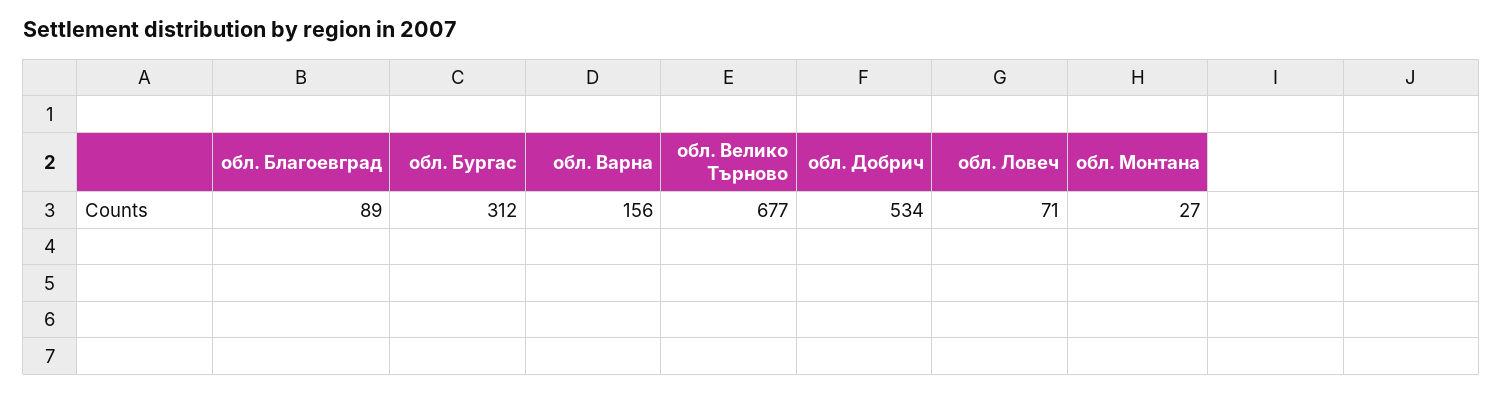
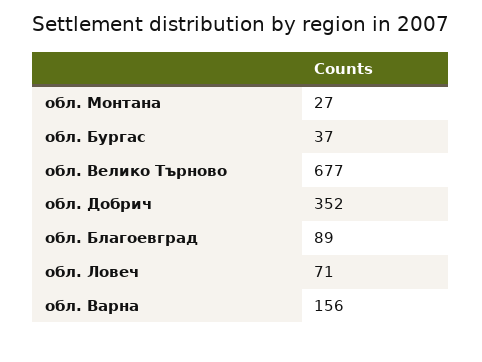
  {
    "обл. Благоевград": 89,
-   "обл. Бургас": 312,
+   "обл. Бургас": 37,
    "обл. Варна": 156,
    "обл. Велико Търново": 677,
-   "обл. Добрич": 534,
+   "обл. Добрич": 352,
    "обл. Ловеч": 71,
    "обл. Монтана": 27
  }

